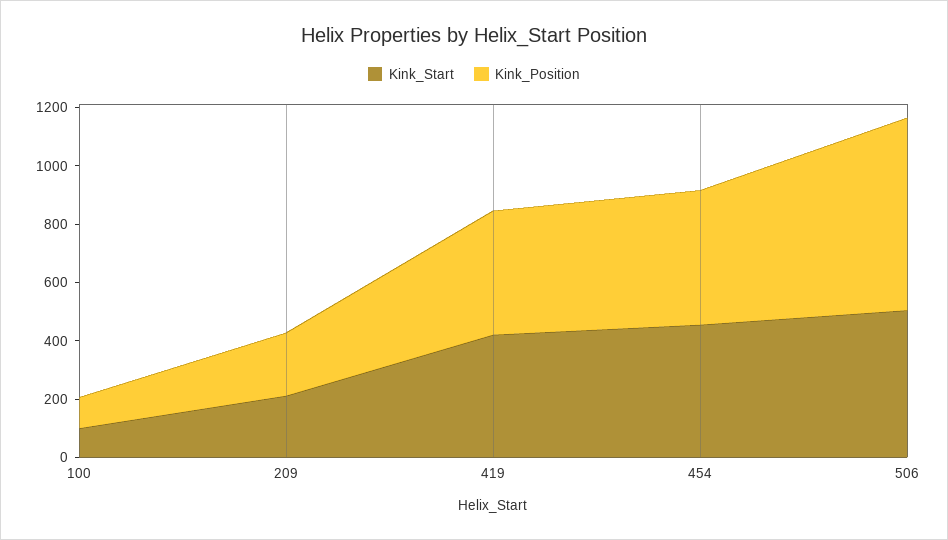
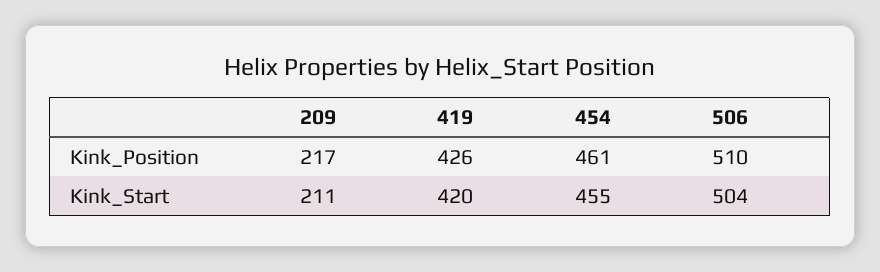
  {
    "Kink_Start": {
-     "100": 100,
      "209": 211,
      "419": 420,
      "454": 455,
      "506": 504
    },
    "Kink_Position": {
-     "100": 100,
      "209": 217,
      "419": 426,
      "454": 461,
-     "506": 650
+     "506": 510
    }
  }

